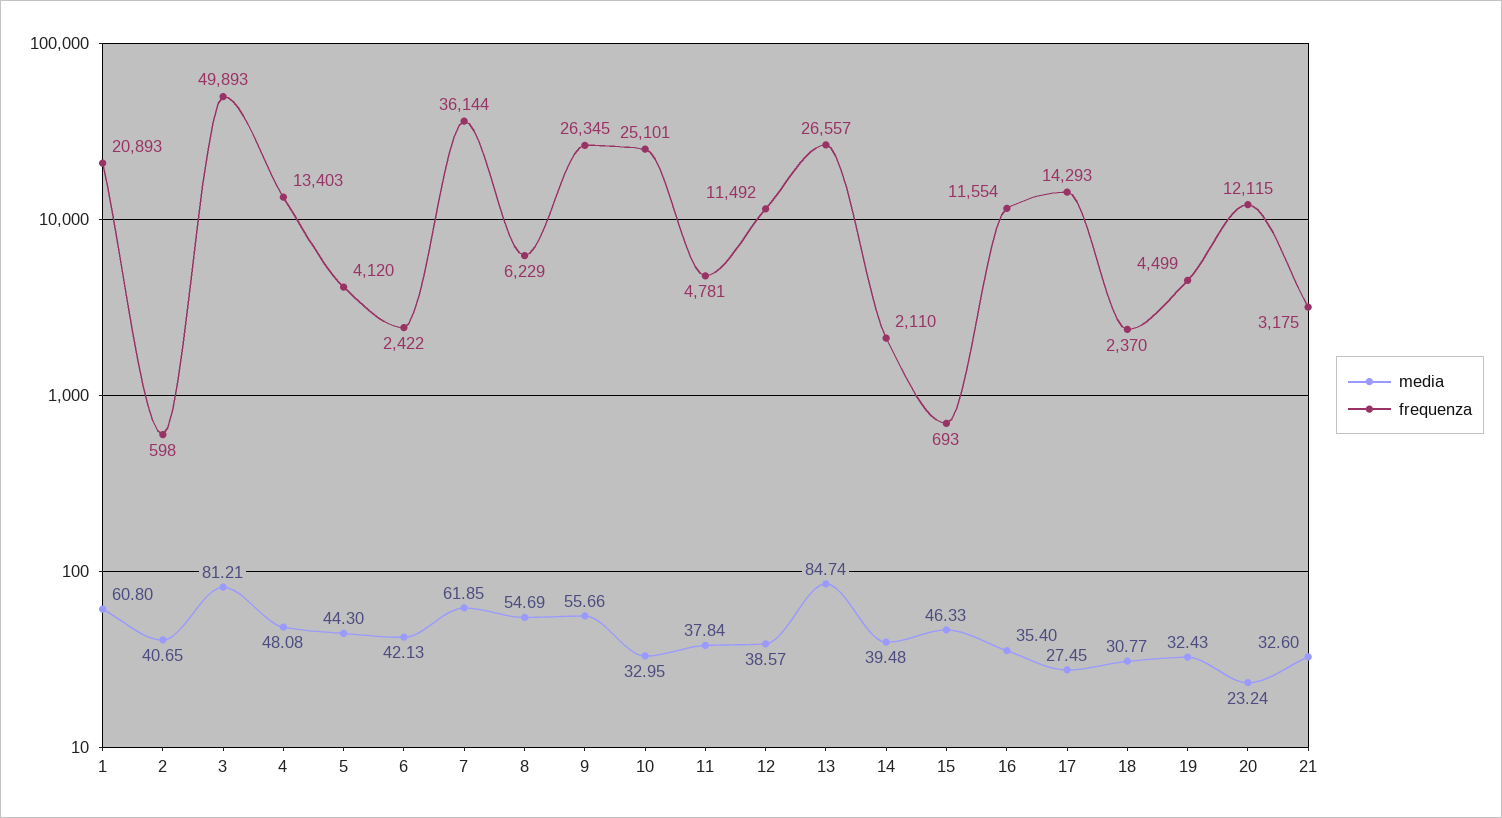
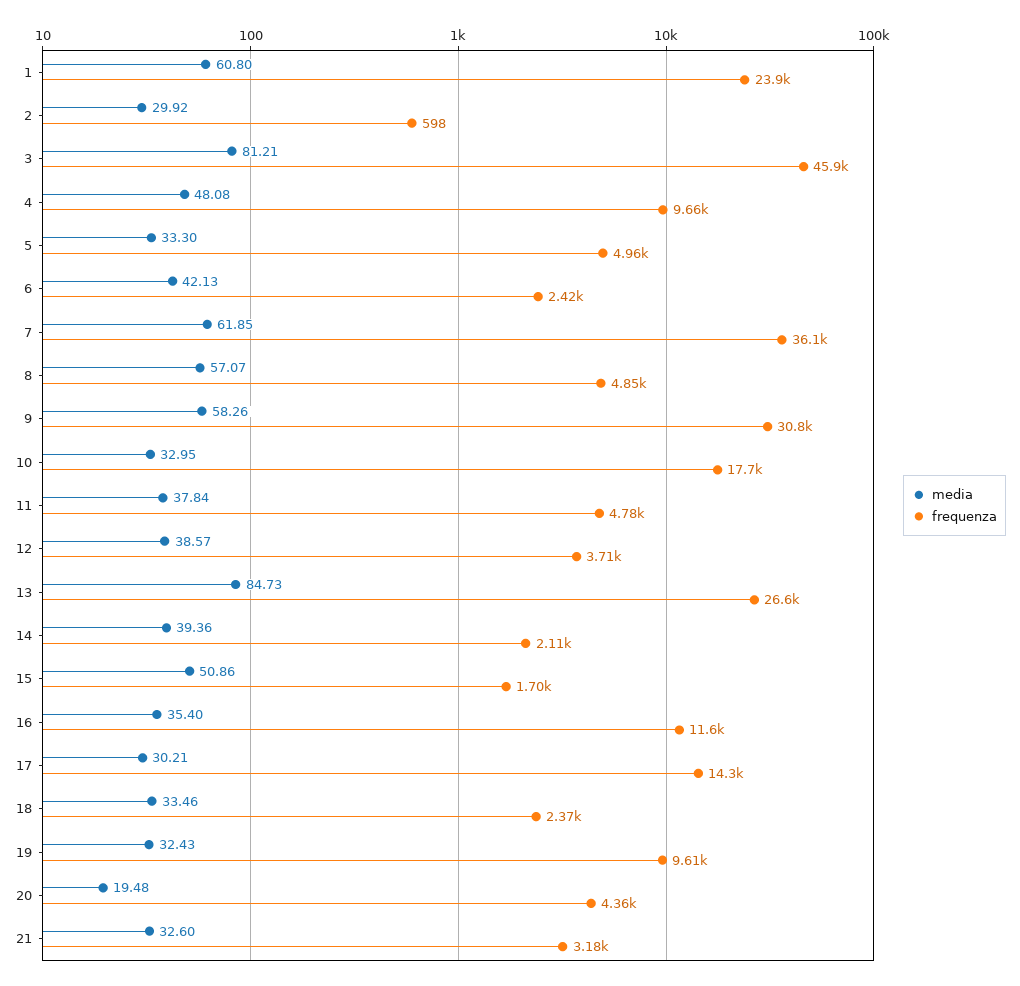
  {
    "media": {
      "1": 60.8,
-     "2": 40.65,
+     "2": 29.92,
      "3": 81.21,
      "4": 48.08,
-     "5": 44.3,
+     "5": 33.3,
      "6": 42.13,
      "7": 61.85,
-     "8": 54.69,
+     "8": 57.07,
-     "9": 55.66,
+     "9": 58.26,
      "10": 32.95,
      "11": 37.84,
      "12": 38.57,
-     "13": 84.74,
+     "13": 84.73,
-     "14": 39.48,
+     "14": 39.36,
-     "15": 46.33,
+     "15": 50.86,
      "16": 35.4,
-     "17": 27.45,
+     "17": 30.21,
-     "18": 30.77,
+     "18": 33.46,
      "19": 32.43,
-     "20": 23.24,
+     "20": 19.48,
      "21": 32.6
    },
    "frequenza": {
-     "1": 20893,
+     "1": 23900,
      "2": 598,
-     "3": 49893,
+     "3": 45900,
-     "4": 13403,
+     "4": 9660,
-     "5": 4120,
+     "5": 4960,
      "6": 2422,
      "7": 36144,
-     "8": 6229,
+     "8": 4850,
-     "9": 26345,
+     "9": 30800,
-     "10": 25101,
+     "10": 17700,
      "11": 4781,
-     "12": 11492,
+     "12": 3710,
      "13": 26557,
      "14": 2110,
-     "15": 693,
+     "15": 1700,
      "16": 11554,
      "17": 14293,
      "18": 2370,
-     "19": 4499,
+     "19": 9610,
-     "20": 12115,
+     "20": 4360,
      "21": 3175
    }
  }

